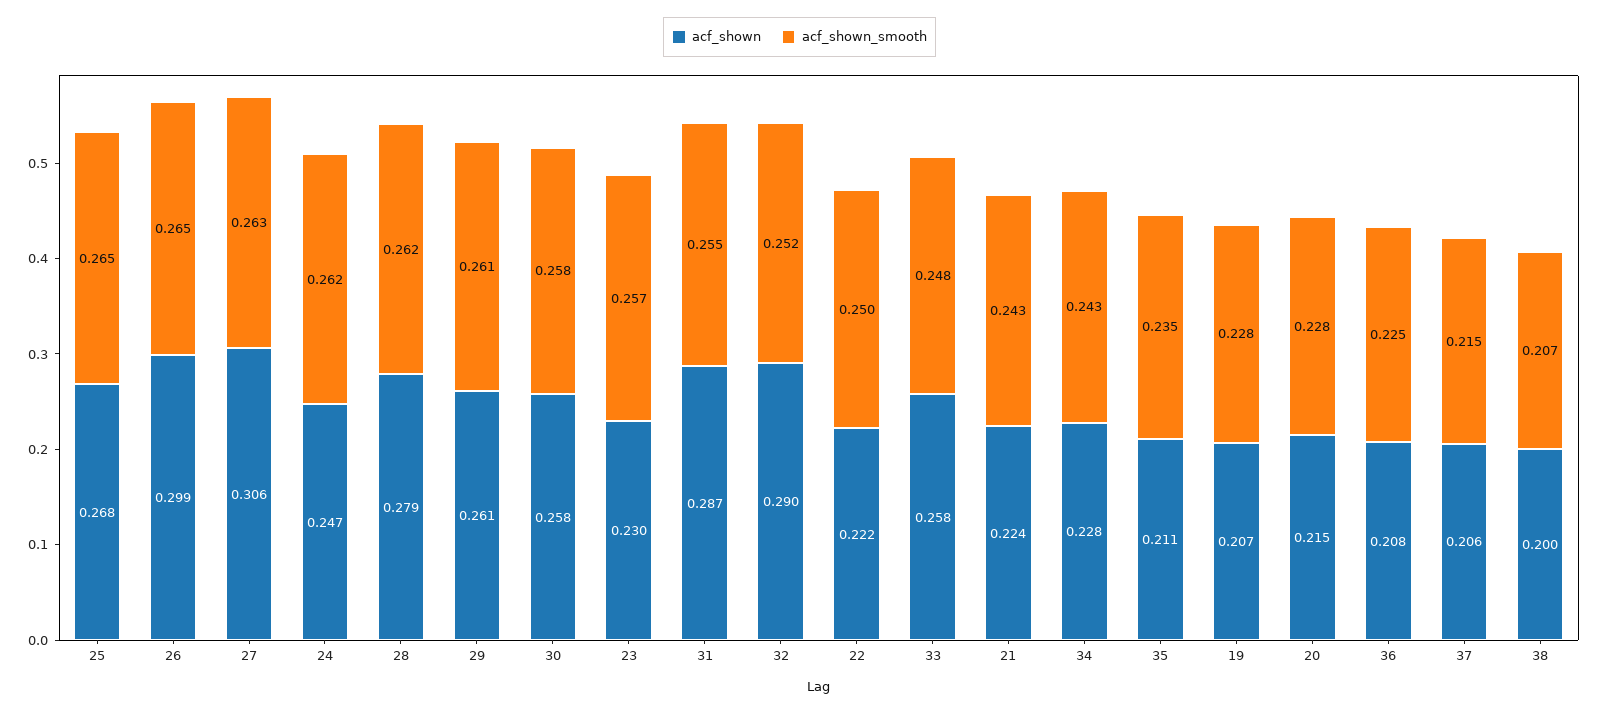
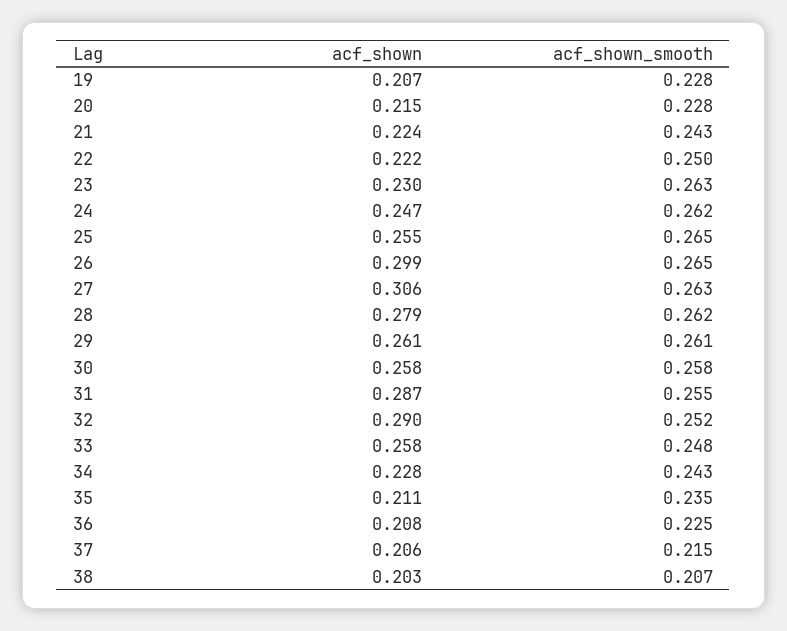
  {
    "acf_shown": {
-     "25": 0.268,
+     "25": 0.255,
      "26": 0.299,
      "27": 0.306,
      "24": 0.247,
      "28": 0.279,
      "29": 0.261,
      "30": 0.258,
      "23": 0.23,
      "31": 0.287,
      "32": 0.29,
      "22": 0.222,
      "33": 0.258,
      "21": 0.224,
      "34": 0.228,
      "35": 0.211,
      "19": 0.207,
      "20": 0.215,
      "36": 0.208,
      "37": 0.206,
-     "38": 0.2
+     "38": 0.203
    },
    "acf_shown_smooth": {
      "25": 0.265,
      "26": 0.265,
      "27": 0.263,
      "24": 0.262,
      "28": 0.262,
      "29": 0.261,
      "30": 0.258,
-     "23": 0.257,
+     "23": 0.263,
      "31": 0.255,
      "32": 0.252,
      "22": 0.25,
      "33": 0.248,
      "21": 0.243,
      "34": 0.243,
      "35": 0.235,
      "19": 0.228,
      "20": 0.228,
      "36": 0.225,
      "37": 0.215,
      "38": 0.207
    }
  }

